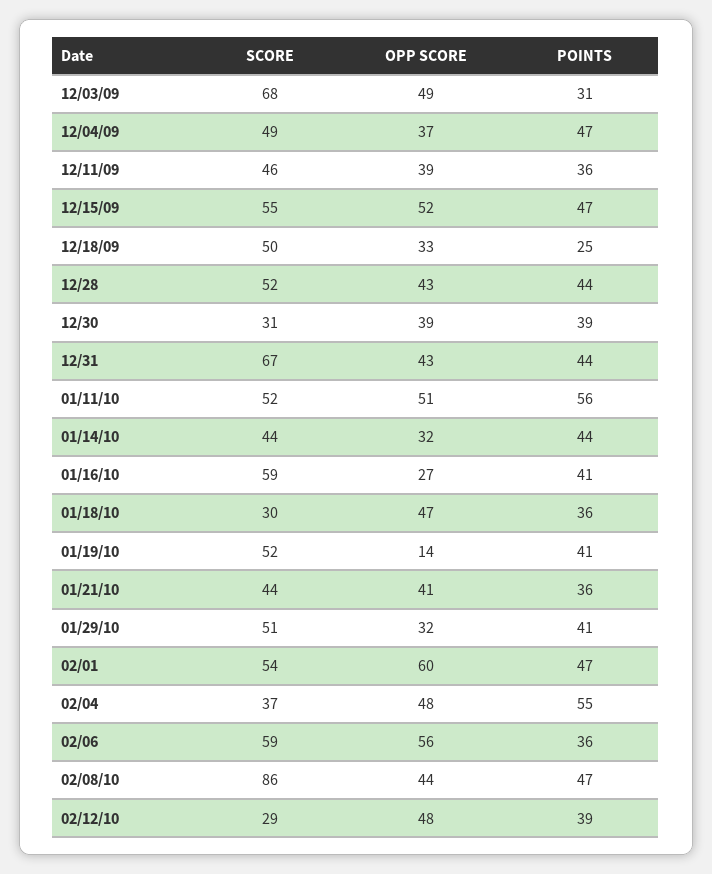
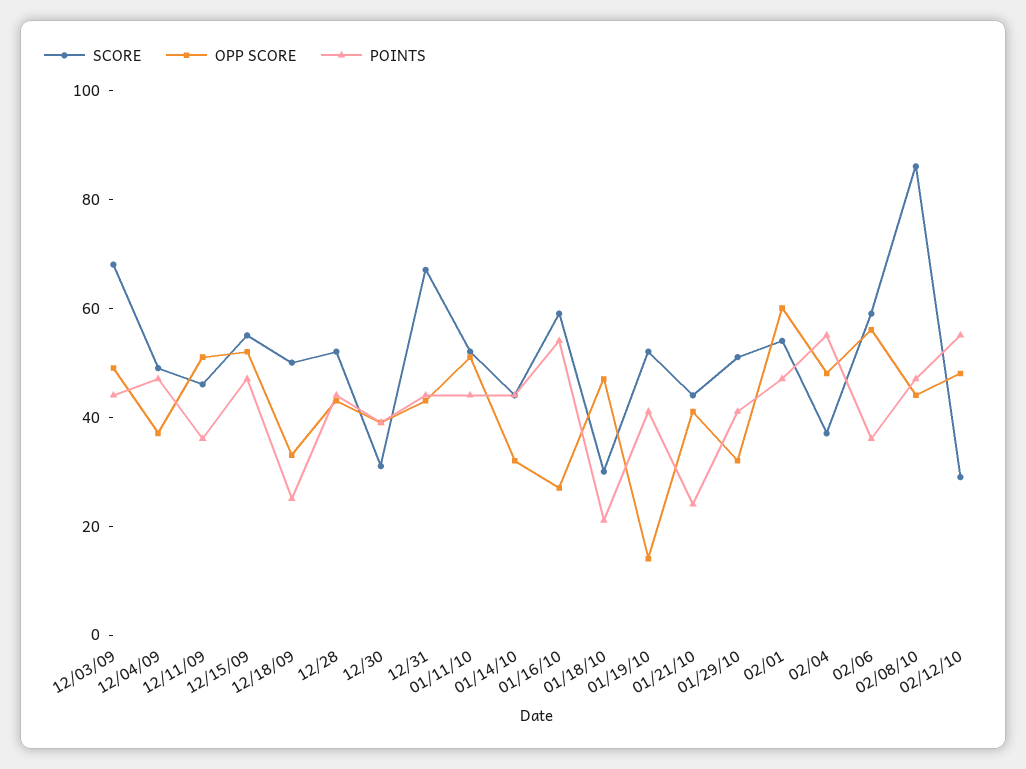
  {
    "SCORE": {
      "12/03/09": 68,
      "12/04/09": 49,
      "12/11/09": 46,
      "12/15/09": 55,
      "12/18/09": 50,
      "12/28": 52,
      "12/30": 31,
      "12/31": 67,
      "01/11/10": 52,
      "01/14/10": 44,
      "01/16/10": 59,
      "01/18/10": 30,
      "01/19/10": 52,
      "01/21/10": 44,
      "01/29/10": 51,
      "02/01": 54,
      "02/04": 37,
      "02/06": 59,
      "02/08/10": 86,
      "02/12/10": 29
    },
    "OPP SCORE": {
      "12/03/09": 49,
      "12/04/09": 37,
-     "12/11/09": 39,
+     "12/11/09": 50,
      "12/15/09": 52,
      "12/18/09": 33,
      "12/28": 43,
      "12/30": 39,
      "12/31": 43,
      "01/11/10": 51,
      "01/14/10": 32,
      "01/16/10": 27,
      "01/18/10": 47,
      "01/19/10": 14,
      "01/21/10": 41,
      "01/29/10": 32,
      "02/01": 60,
      "02/04": 48,
      "02/06": 56,
      "02/08/10": 44,
      "02/12/10": 48
    },
    "POINTS": {
-     "12/03/09": 31,
+     "12/03/09": 45,
      "12/04/09": 47,
      "12/11/09": 36,
      "12/15/09": 47,
      "12/18/09": 25,
      "12/28": 44,
      "12/30": 39,
      "12/31": 44,
-     "01/11/10": 56,
+     "01/11/10": 45,
      "01/14/10": 44,
-     "01/16/10": 41,
+     "01/16/10": 55,
-     "01/18/10": 36,
+     "01/18/10": 20,
      "01/19/10": 41,
-     "01/21/10": 36,
+     "01/21/10": 25,
      "01/29/10": 41,
      "02/01": 47,
      "02/04": 55,
      "02/06": 36,
      "02/08/10": 47,
-     "02/12/10": 39
+     "02/12/10": 55
    }
  }

